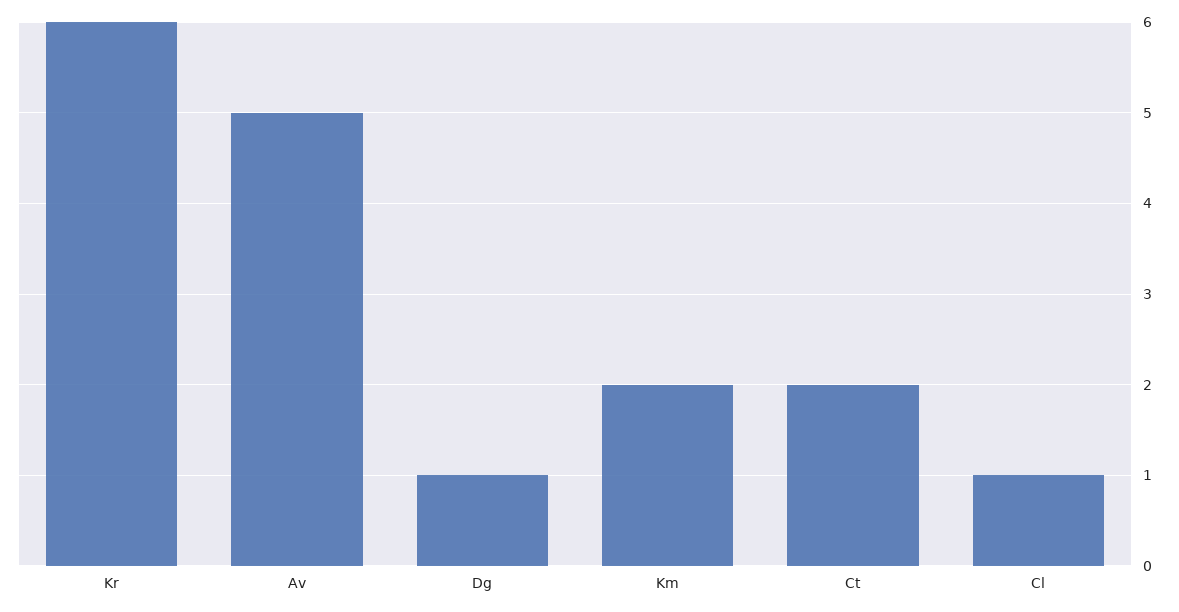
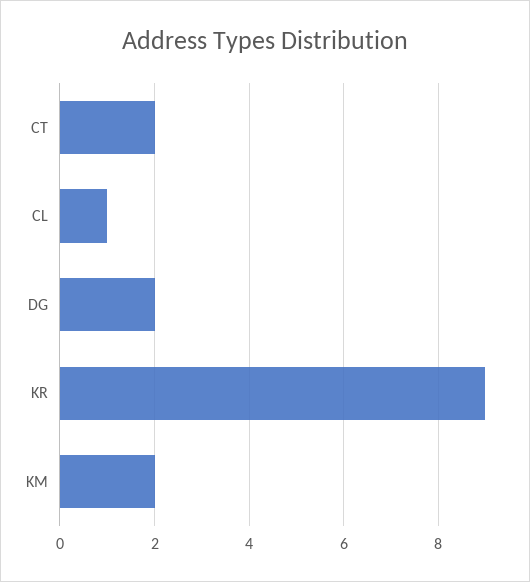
  {
-   "Kr": 6,
+   "Kr": 9,
-   "Av": 5,
-   "Dg": 1,
+   "Dg": 2,
    "Km": 2,
    "Ct": 2,
    "Cl": 1
  }

